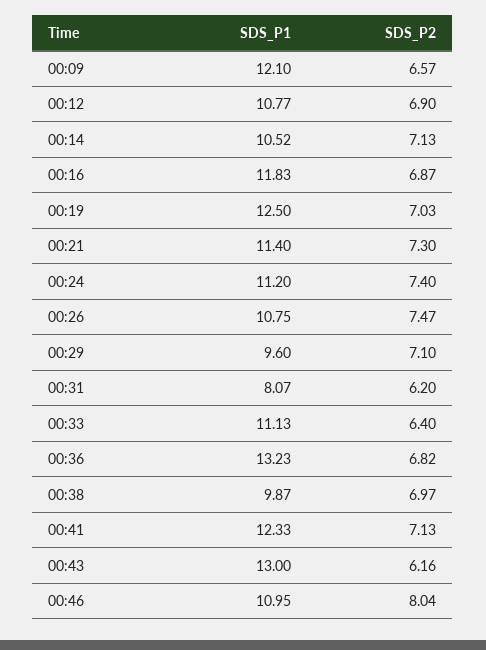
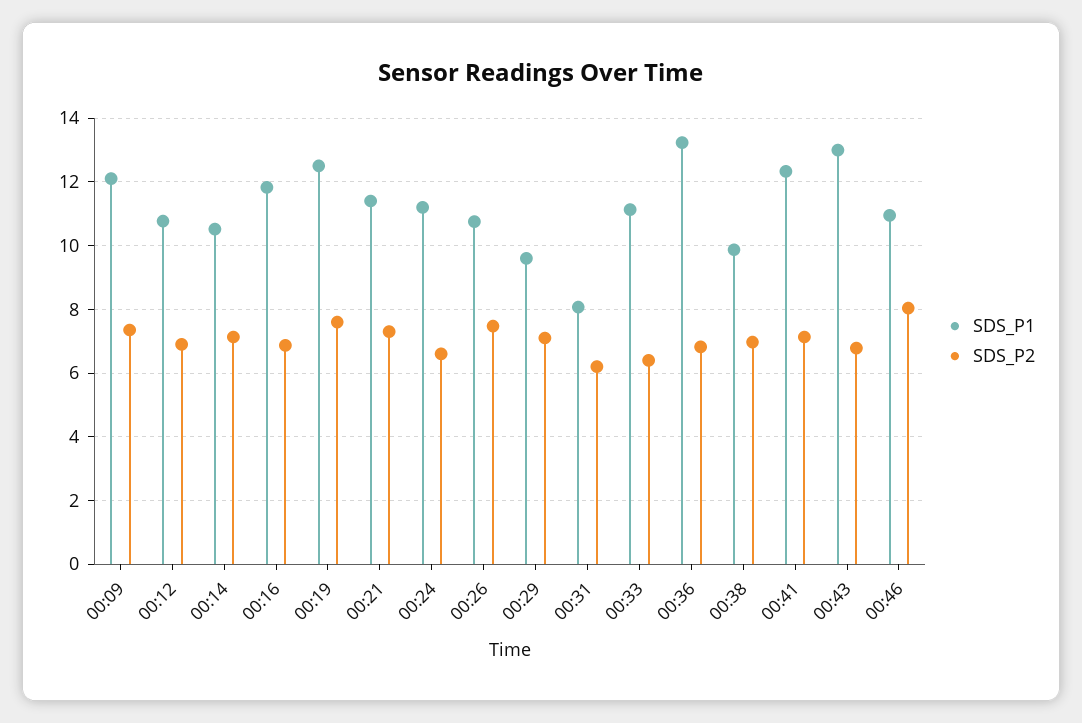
  {
    "SDS_P1": {
      "00:09": 12.1,
      "00:12": 10.77,
      "00:14": 10.52,
      "00:16": 11.83,
      "00:19": 12.5,
      "00:21": 11.4,
      "00:24": 11.2,
      "00:26": 10.75,
      "00:29": 9.6,
      "00:31": 8.07,
      "00:33": 11.13,
      "00:36": 13.23,
      "00:38": 9.87,
      "00:41": 12.33,
      "00:43": 13,
      "00:46": 10.95
    },
    "SDS_P2": {
-     "00:09": 6.57,
+     "00:09": 7.4,
      "00:12": 6.9,
      "00:14": 7.13,
      "00:16": 6.87,
-     "00:19": 7.03,
+     "00:19": 7.6,
      "00:21": 7.3,
-     "00:24": 7.4,
+     "00:24": 6.6,
      "00:26": 7.47,
      "00:29": 7.1,
      "00:31": 6.2,
      "00:33": 6.4,
      "00:36": 6.82,
      "00:38": 6.97,
      "00:41": 7.13,
-     "00:43": 6.16,
+     "00:43": 6.8,
      "00:46": 8.04
    }
  }

